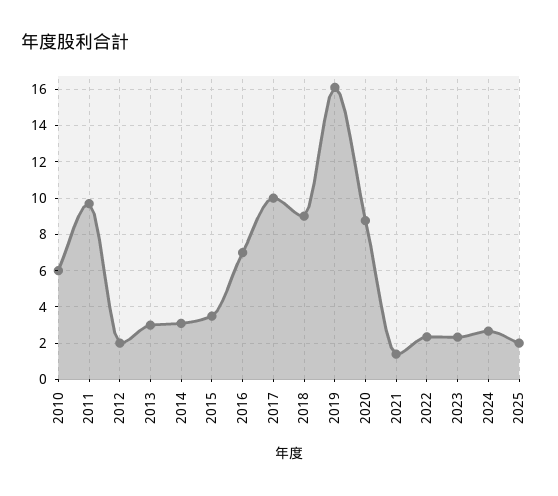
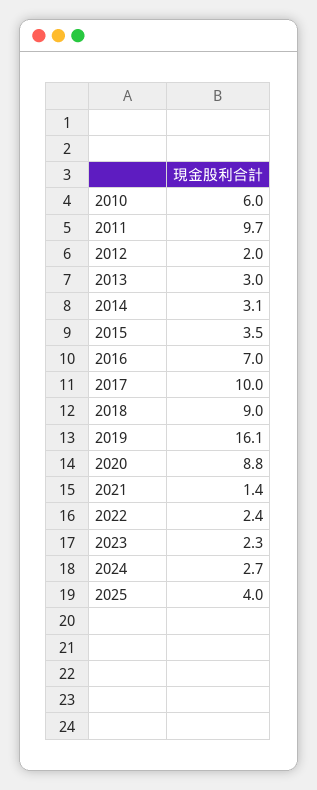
  {
    "2010": 6,
    "2011": 9.7,
    "2012": 2,
    "2013": 3,
    "2014": 3.1,
    "2015": 3.5,
    "2016": 7,
    "2017": 10,
    "2018": 9,
    "2019": 16.1,
    "2020": 8.8,
    "2021": 1.4,
    "2022": 2.4,
    "2023": 2.3,
    "2024": 2.7,
-   "2025": 2
+   "2025": 4
  }

